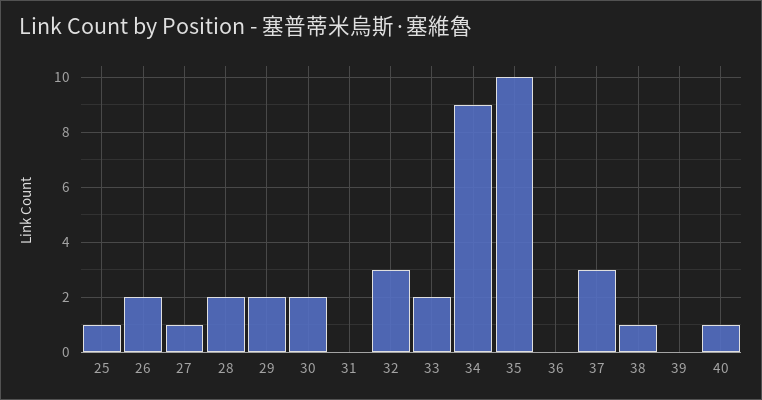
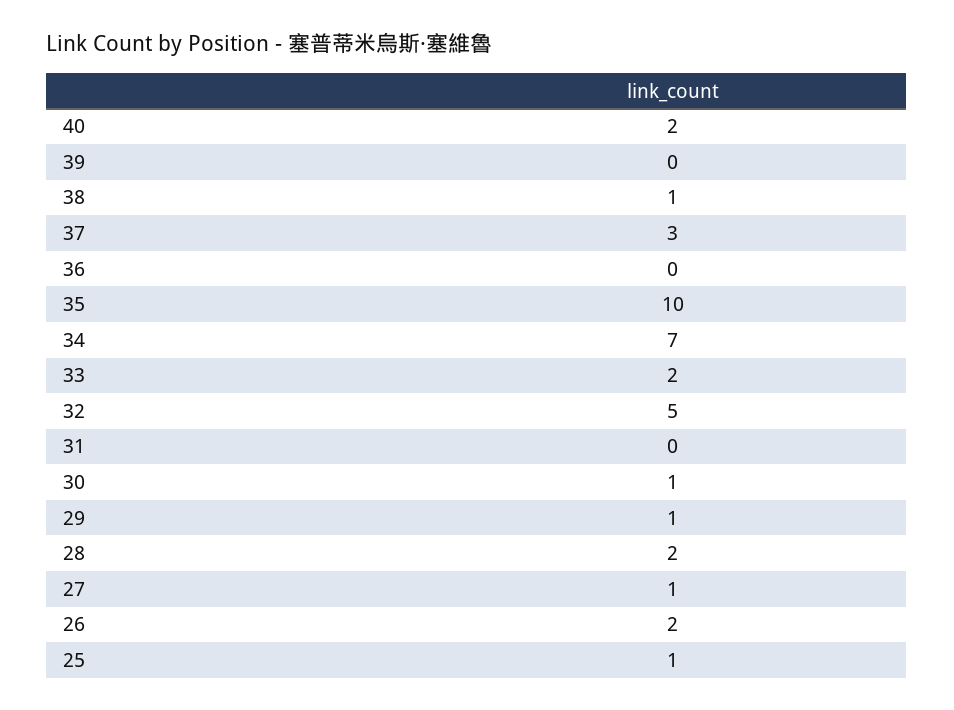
  {
    "25": 1,
    "26": 2,
    "27": 1,
    "28": 2,
-   "29": 2,
+   "29": 1,
-   "30": 2,
+   "30": 1,
    "31": 0,
-   "32": 3,
+   "32": 5,
    "33": 2,
-   "34": 9,
+   "34": 7,
    "35": 10,
    "36": 0,
    "37": 3,
    "38": 1,
    "39": 0,
-   "40": 1
+   "40": 2
  }

